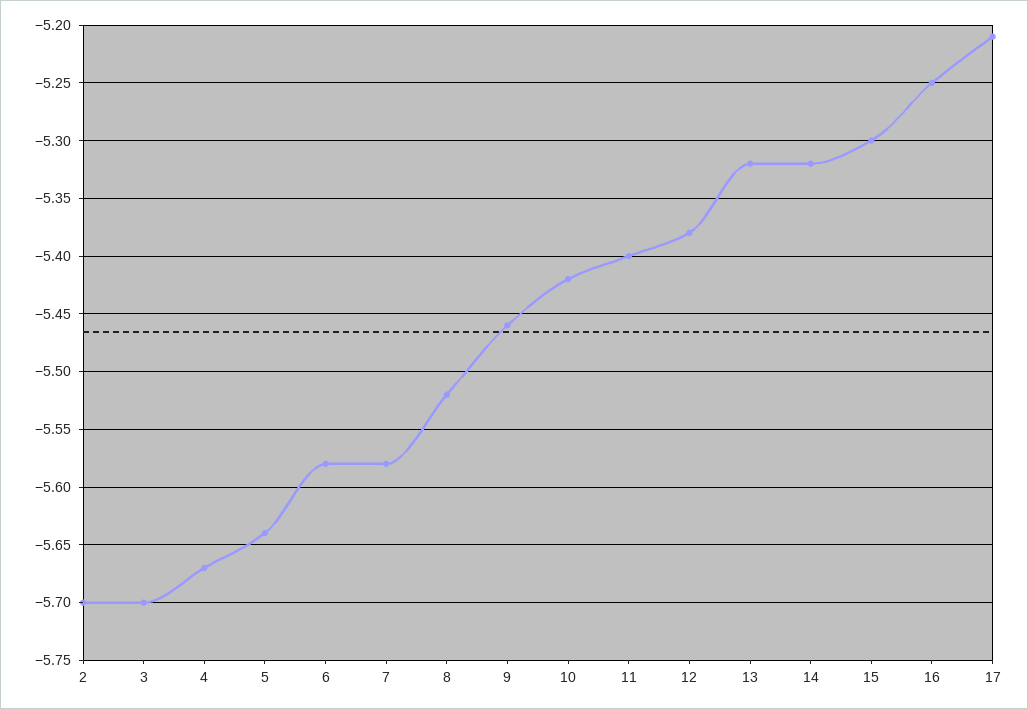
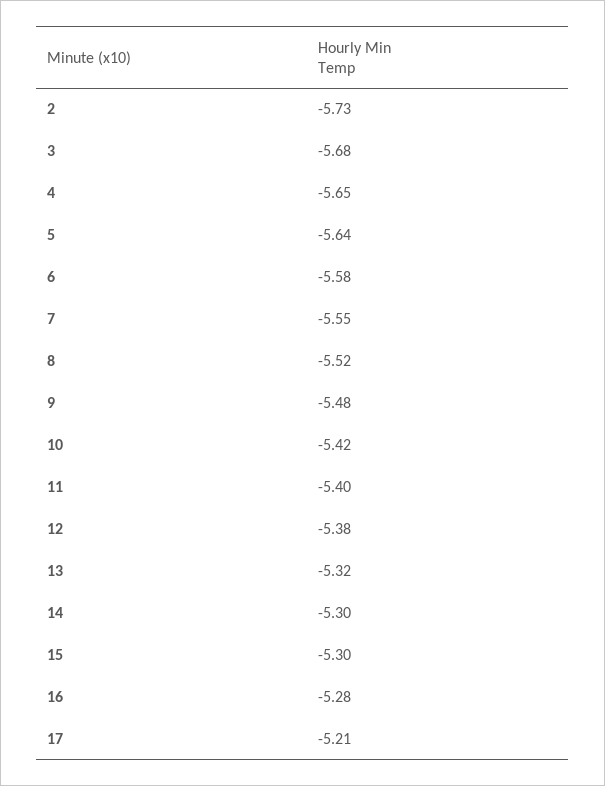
  {
-   "2": -5.7,
+   "2": -5.73,
-   "3": -5.7,
+   "3": -5.68,
-   "4": -5.67,
+   "4": -5.65,
    "5": -5.64,
    "6": -5.58,
-   "7": -5.58,
+   "7": -5.55,
    "8": -5.52,
-   "9": -5.46,
+   "9": -5.48,
    "10": -5.42,
    "11": -5.4,
    "12": -5.38,
    "13": -5.32,
-   "14": -5.32,
+   "14": -5.3,
    "15": -5.3,
-   "16": -5.25,
+   "16": -5.28,
    "17": -5.21
  }

